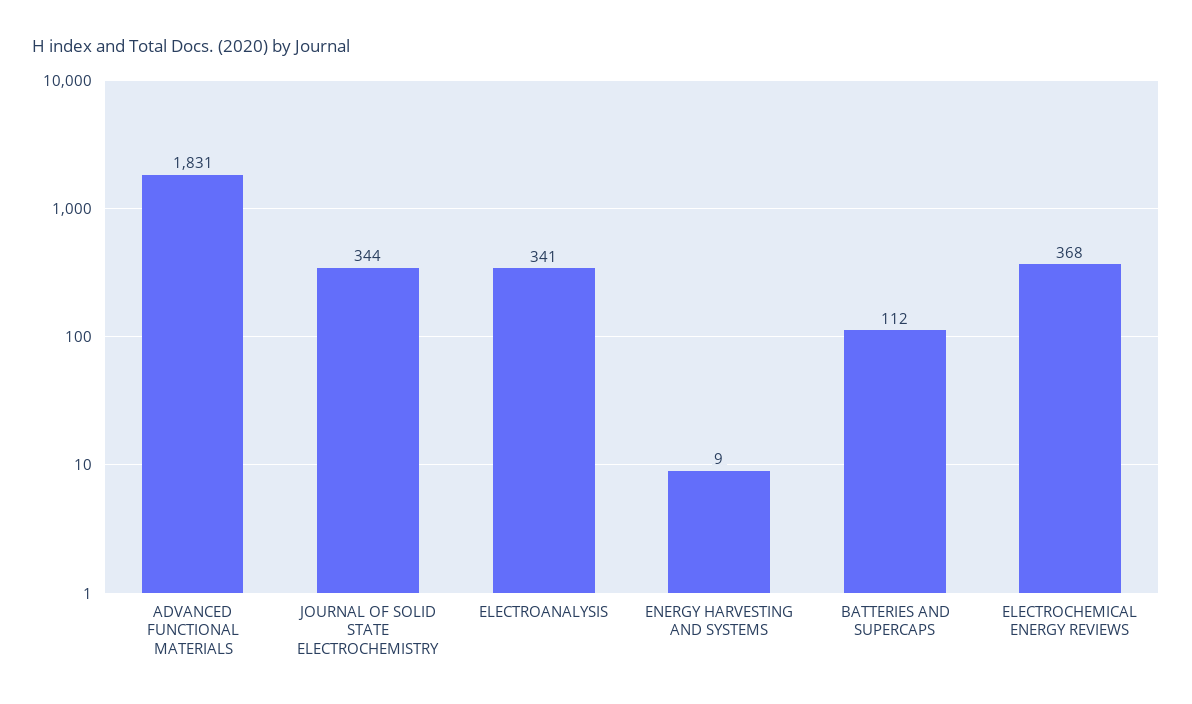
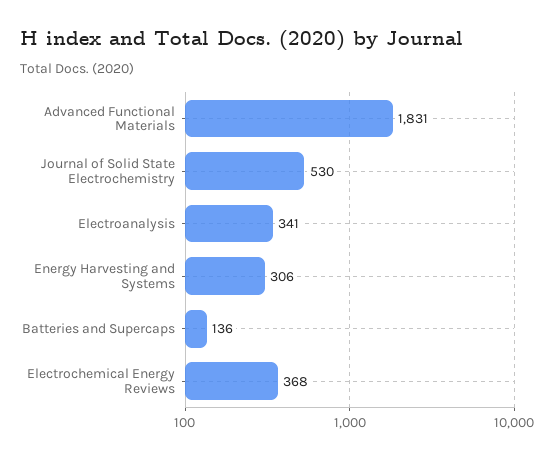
  {
    "ADVANCED FUNCTIONAL MATERIALS": 1831,
-   "JOURNAL OF SOLID STATE ELECTROCHEMISTRY": 344,
+   "JOURNAL OF SOLID STATE ELECTROCHEMISTRY": 530,
    "ELECTROANALYSIS": 341,
-   "ENERGY HARVESTING AND SYSTEMS": 9,
+   "ENERGY HARVESTING AND SYSTEMS": 306,
-   "BATTERIES AND SUPERCAPS": 112,
+   "BATTERIES AND SUPERCAPS": 136,
    "ELECTROCHEMICAL ENERGY REVIEWS": 368
  }

